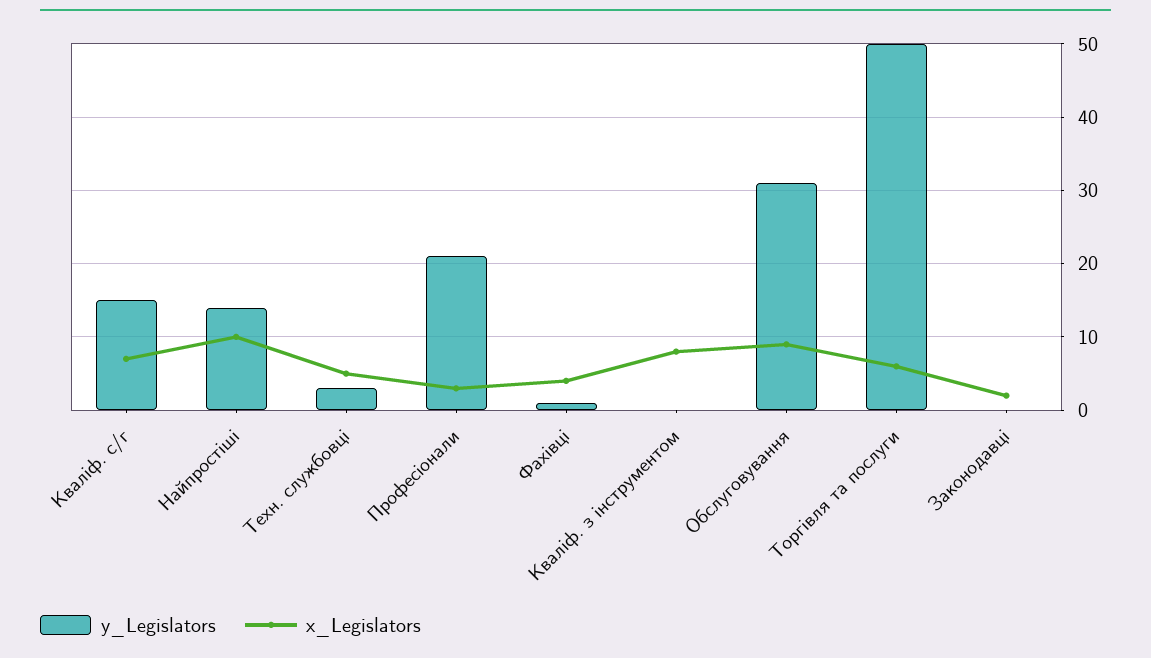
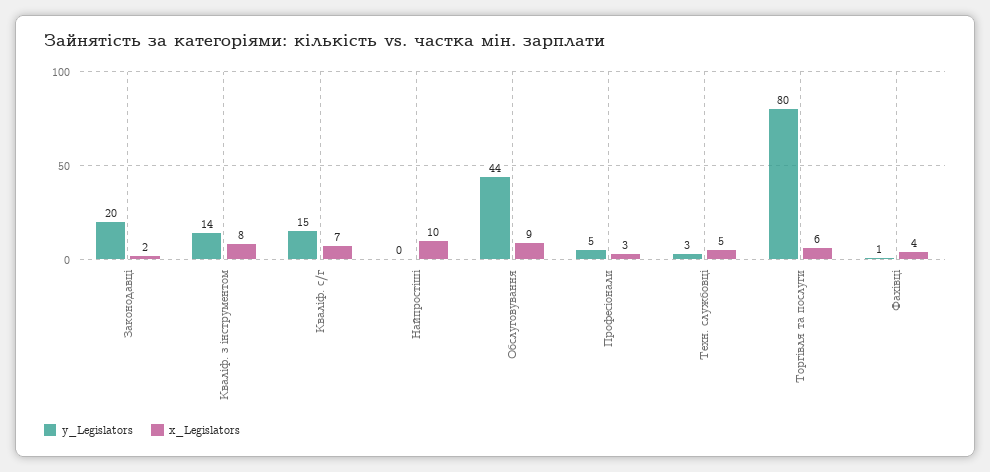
  {
    "y_Legislators": {
      "Кваліф. с/г": 15,
-     "Найпростіші": 14,
+     "Найпростіші": 0,
      "Техн. службовці": 3,
-     "Професіонали": 21,
+     "Професіонали": 5,
      "Фахівці": 1,
-     "Кваліф. з інструментом": 0,
+     "Кваліф. з інструментом": 14,
-     "Обслуговування": 31,
+     "Обслуговування": 44,
-     "Торгівля та послуги": 50,
+     "Торгівля та послуги": 80,
-     "Законодавці": 0
+     "Законодавці": 20
    },
    "x_Legislators": {
      "Кваліф. с/г": 7,
      "Найпростіші": 10,
      "Техн. службовці": 5,
      "Професіонали": 3,
      "Фахівці": 4,
      "Кваліф. з інструментом": 8,
      "Обслуговування": 9,
      "Торгівля та послуги": 6,
      "Законодавці": 2
    }
  }

